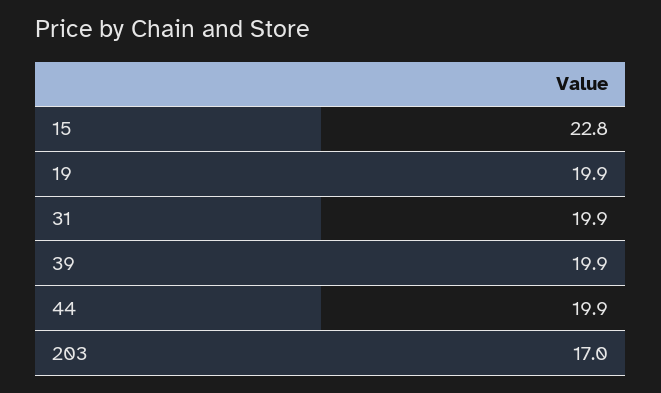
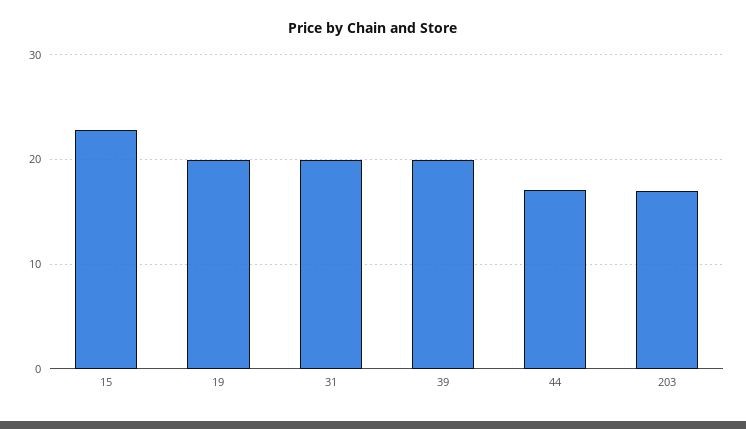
  {
    "15": 22.8,
    "19": 19.9,
    "31": 19.9,
    "39": 19.9,
-   "44": 19.9,
+   "44": 17,
    "203": 17
  }

